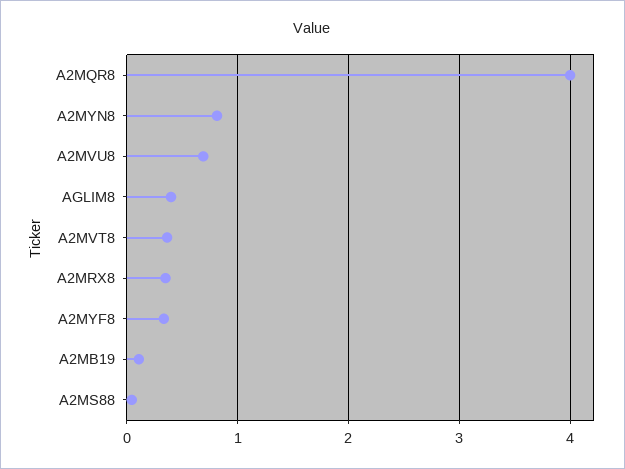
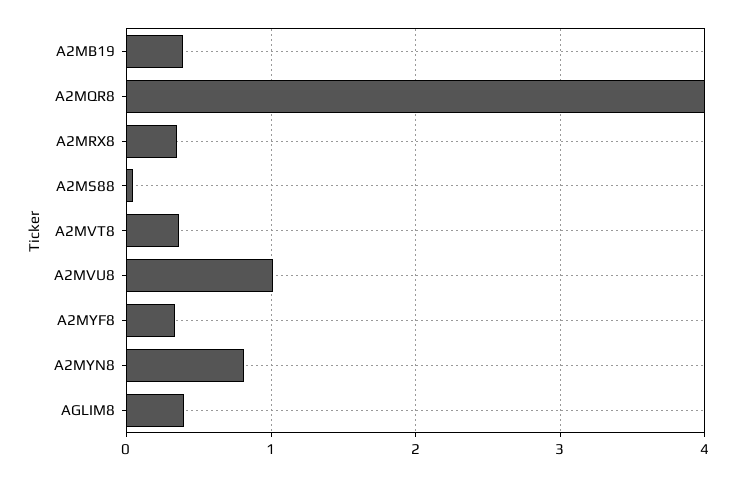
  {
    "A2MQR8": 4,
    "A2MYN8": 0.8,
-   "A2MVU8": 0.7,
+   "A2MVU8": 1,
    "AGLIM8": 0.4,
    "A2MVT8": 0.4,
    "A2MRX8": 0.4,
    "A2MYF8": 0.3,
-   "A2MB19": 0.1,
+   "A2MB19": 0.4,
    "A2MS88": 0
  }

